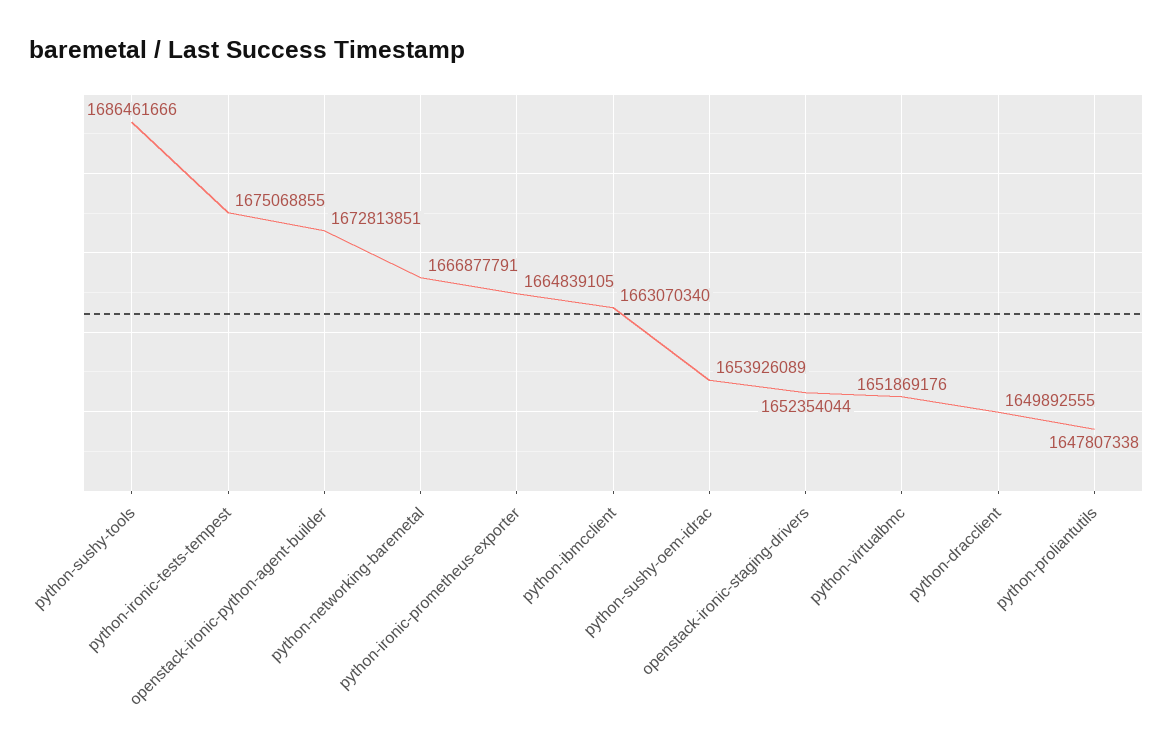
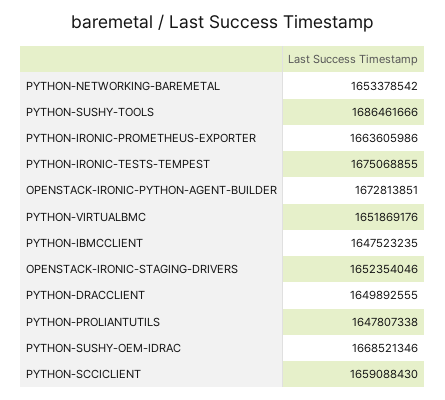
  {
    "python-sushy-tools": 1686461666,
    "python-ironic-tests-tempest": 1675068855,
    "openstack-ironic-python-agent-builder": 1672813851,
-   "python-networking-baremetal": 1666877791,
+   "python-networking-baremetal": 1653378542,
-   "python-ironic-prometheus-exporter": 1664839105,
+   "python-ironic-prometheus-exporter": 1663605986,
-   "python-ibmcclient": 1663070340,
+   "python-ibmcclient": 1647523235,
-   "python-sushy-oem-idrac": 1653926089,
+   "python-sushy-oem-idrac": 1668521346,
-   "openstack-ironic-staging-drivers": 1652354044,
+   "openstack-ironic-staging-drivers": 1652354046,
    "python-virtualbmc": 1651869176,
    "python-dracclient": 1649892555,
-   "python-proliantutils": 1647807338
+   "python-proliantutils": 1647807338,
+   "PYTHON-SCCICLIENT": 1659088430
  }

